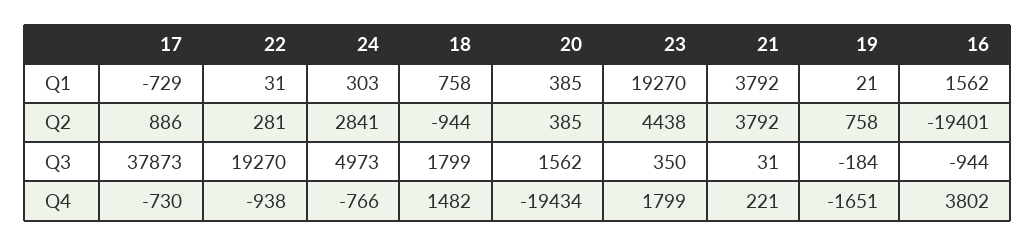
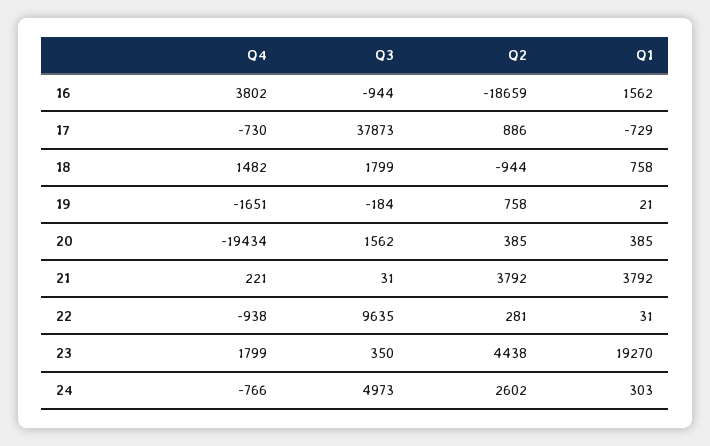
  {
    "17": {
      "Q1": -729,
      "Q2": 886,
      "Q3": 37873,
      "Q4": -730
    },
    "22": {
      "Q1": 31,
      "Q2": 281,
-     "Q3": 19270,
+     "Q3": 9635,
      "Q4": -938
    },
    "24": {
      "Q1": 303,
-     "Q2": 2841,
+     "Q2": 2602,
      "Q3": 4973,
      "Q4": -766
    },
    "18": {
      "Q1": 758,
      "Q2": -944,
      "Q3": 1799,
      "Q4": 1482
    },
    "20": {
      "Q1": 385,
      "Q2": 385,
      "Q3": 1562,
      "Q4": -19434
    },
    "23": {
      "Q1": 19270,
      "Q2": 4438,
      "Q3": 350,
      "Q4": 1799
    },
    "21": {
      "Q1": 3792,
      "Q2": 3792,
      "Q3": 31,
      "Q4": 221
    },
    "19": {
      "Q1": 21,
      "Q2": 758,
      "Q3": -184,
      "Q4": -1651
    },
    "16": {
      "Q1": 1562,
-     "Q2": -19401,
+     "Q2": -18659,
      "Q3": -944,
      "Q4": 3802
    }
  }

